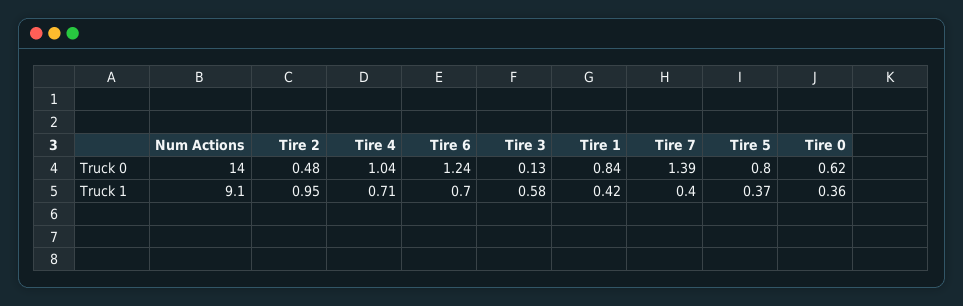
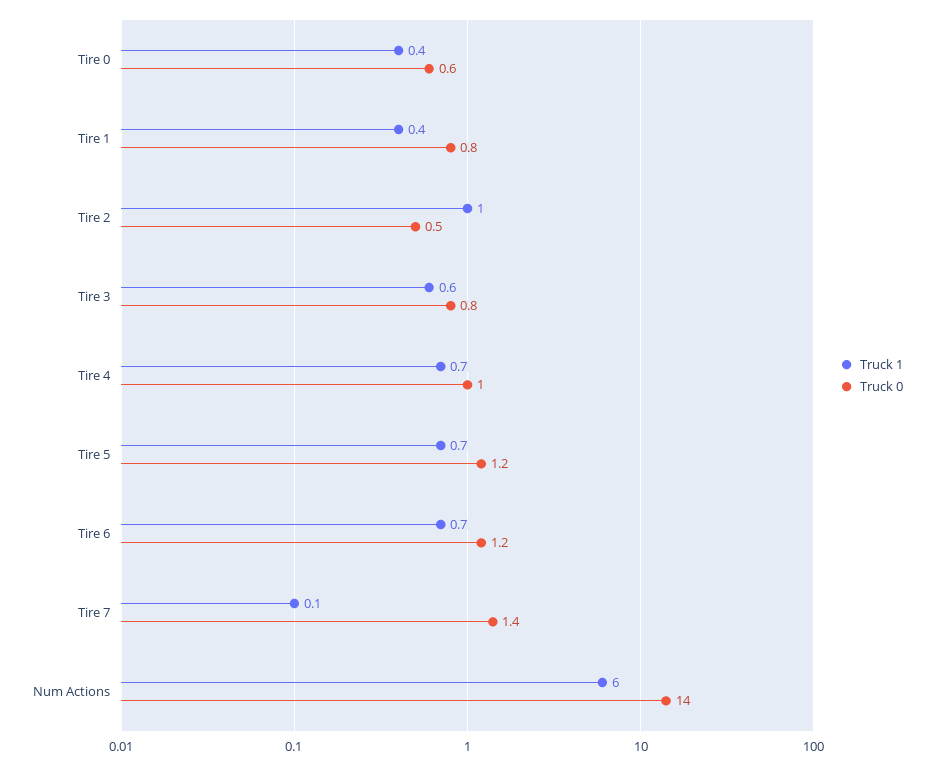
  {
    "Truck 0": {
      "Num Actions": 14,
      "Tire 2": 0.48,
      "Tire 4": 1.04,
      "Tire 6": 1.24,
-     "Tire 3": 0.13,
+     "Tire 3": 0.8,
      "Tire 1": 0.84,
      "Tire 7": 1.39,
-     "Tire 5": 0.8,
+     "Tire 5": 1.2,
      "Tire 0": 0.62
    },
    "Truck 1": {
-     "Num Actions": 9.1,
+     "Num Actions": 6,
      "Tire 2": 0.95,
      "Tire 4": 0.71,
      "Tire 6": 0.7,
      "Tire 3": 0.58,
      "Tire 1": 0.42,
-     "Tire 7": 0.4,
+     "Tire 7": 0.1,
-     "Tire 5": 0.37,
+     "Tire 5": 0.7,
      "Tire 0": 0.36
    }
  }

